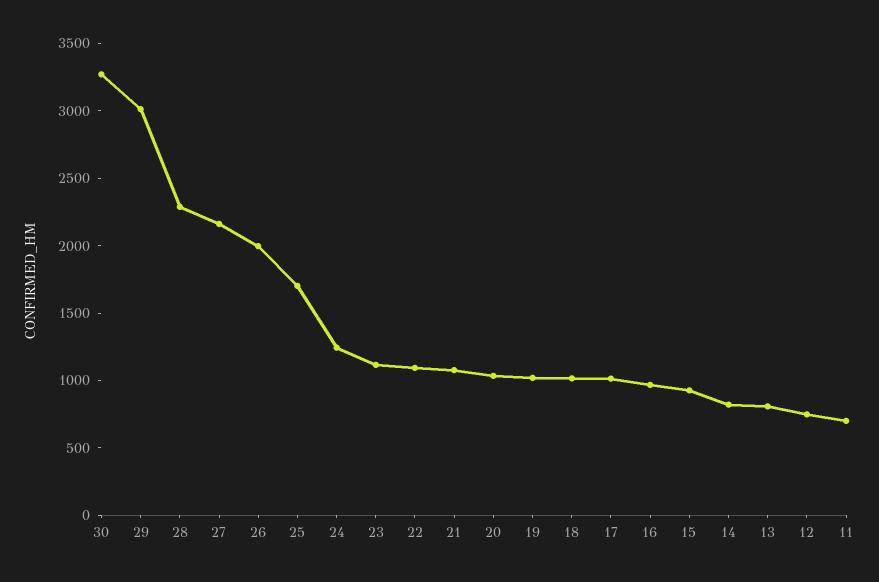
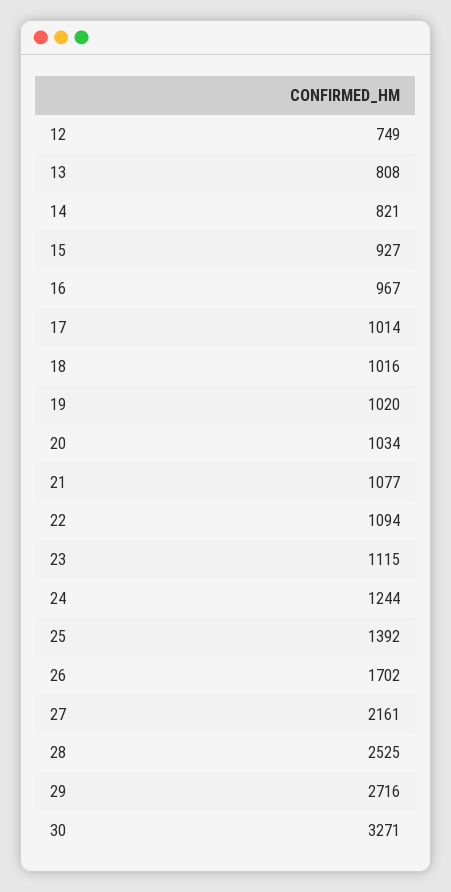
  {
    "30": 3271,
-   "29": 3000,
+   "29": 2716,
-   "28": 2300,
+   "28": 2525,
    "27": 2161,
-   "26": 2000,
+   "26": 1702,
-   "25": 1700,
+   "25": 1392,
    "24": 1244,
    "23": 1115,
    "22": 1094,
    "21": 1077,
    "20": 1034,
    "19": 1020,
    "18": 1016,
    "17": 1014,
    "16": 967,
    "15": 927,
    "14": 821,
    "13": 808,
-   "12": 749,
+   "12": 749
-   "11": 700
  }

